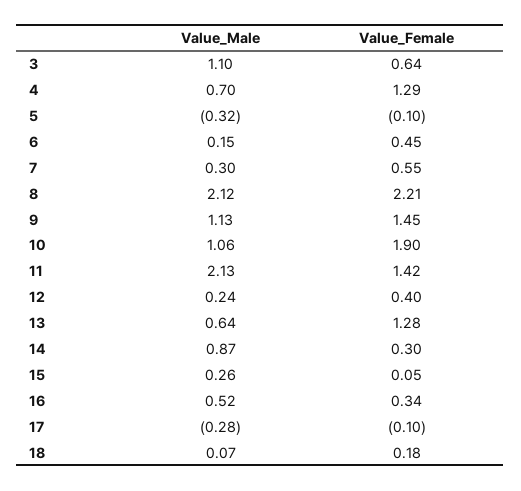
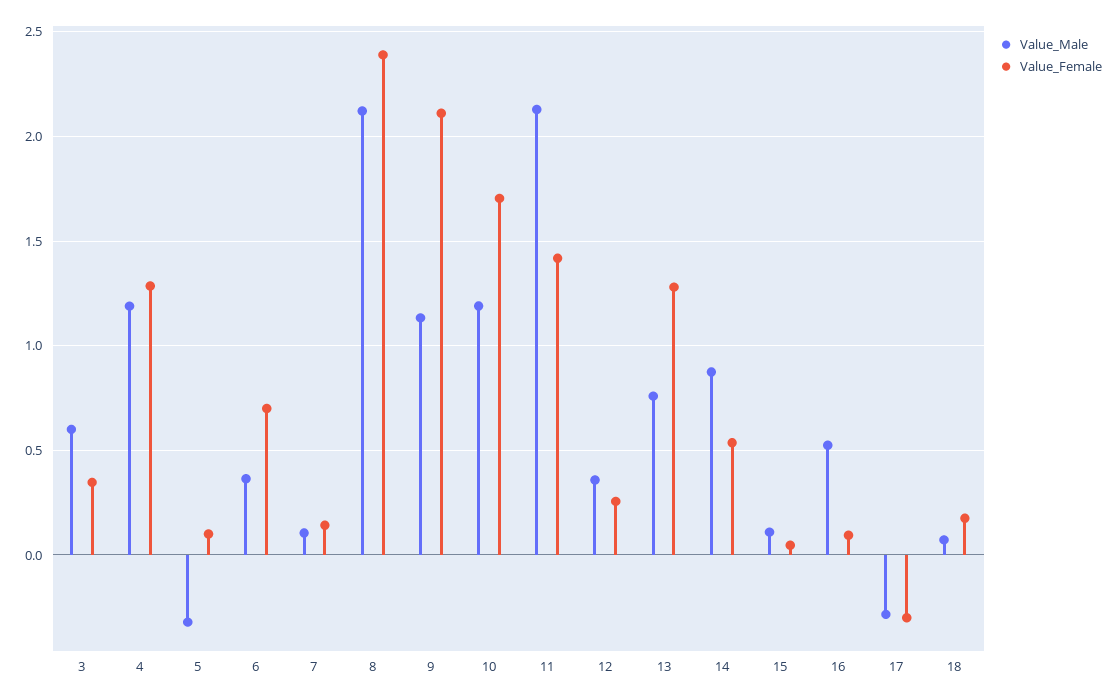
  {
    "Value_Male": {
-     "3": 1.1,
+     "3": 0.6,
-     "4": 0.7,
+     "4": 1.2,
      "5": -0.32,
-     "6": 0.15,
+     "6": 0.35,
-     "7": 0.3,
+     "7": 0.1,
      "8": 2.12,
      "9": 1.13,
-     "10": 1.06,
+     "10": 1.2,
      "11": 2.13,
-     "12": 0.24,
+     "12": 0.35,
-     "13": 0.64,
+     "13": 0.75,
      "14": 0.87,
-     "15": 0.26,
+     "15": 0.1,
      "16": 0.52,
      "17": -0.28,
      "18": 0.07
    },
    "Value_Female": {
-     "3": 0.64,
+     "3": 0.35,
      "4": 1.29,
-     "5": -0.1,
+     "5": 0.1,
-     "6": 0.45,
+     "6": 0.7,
-     "7": 0.55,
+     "7": 0.15,
-     "8": 2.21,
+     "8": 2.4,
-     "9": 1.45,
+     "9": 2.1,
-     "10": 1.9,
+     "10": 1.7,
      "11": 1.42,
-     "12": 0.4,
+     "12": 0.25,
      "13": 1.28,
-     "14": 0.3,
+     "14": 0.55,
      "15": 0.05,
-     "16": 0.34,
+     "16": 0.1,
-     "17": -0.1,
+     "17": -0.3,
      "18": 0.18
    }
  }

